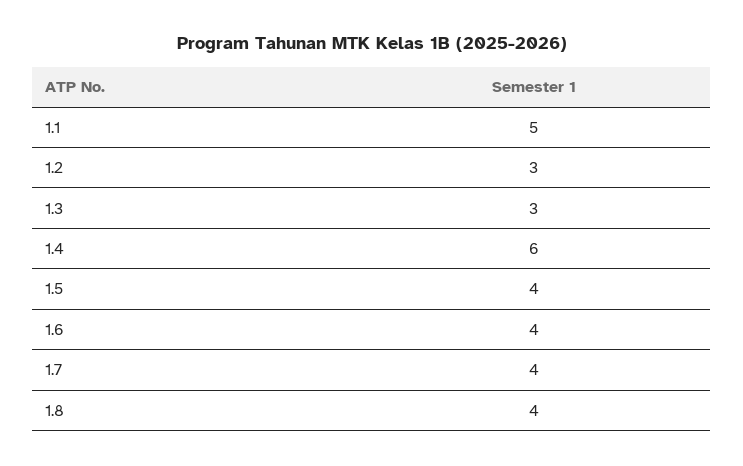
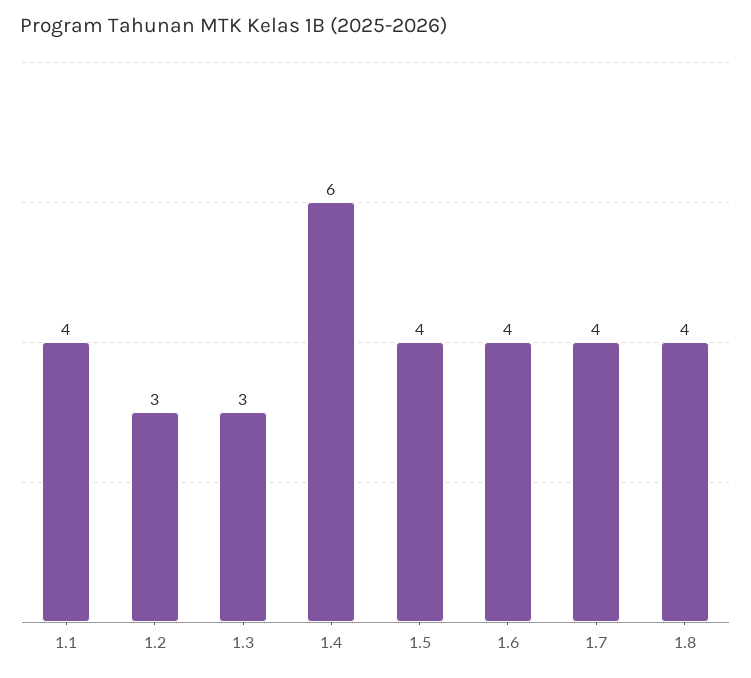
  {
-   "1.1": 5,
+   "1.1": 4,
    "1.2": 3,
    "1.3": 3,
    "1.4": 6,
    "1.5": 4,
    "1.6": 4,
    "1.7": 4,
    "1.8": 4
  }

